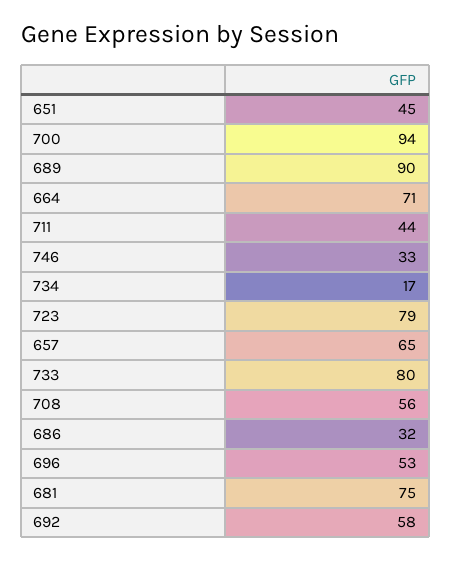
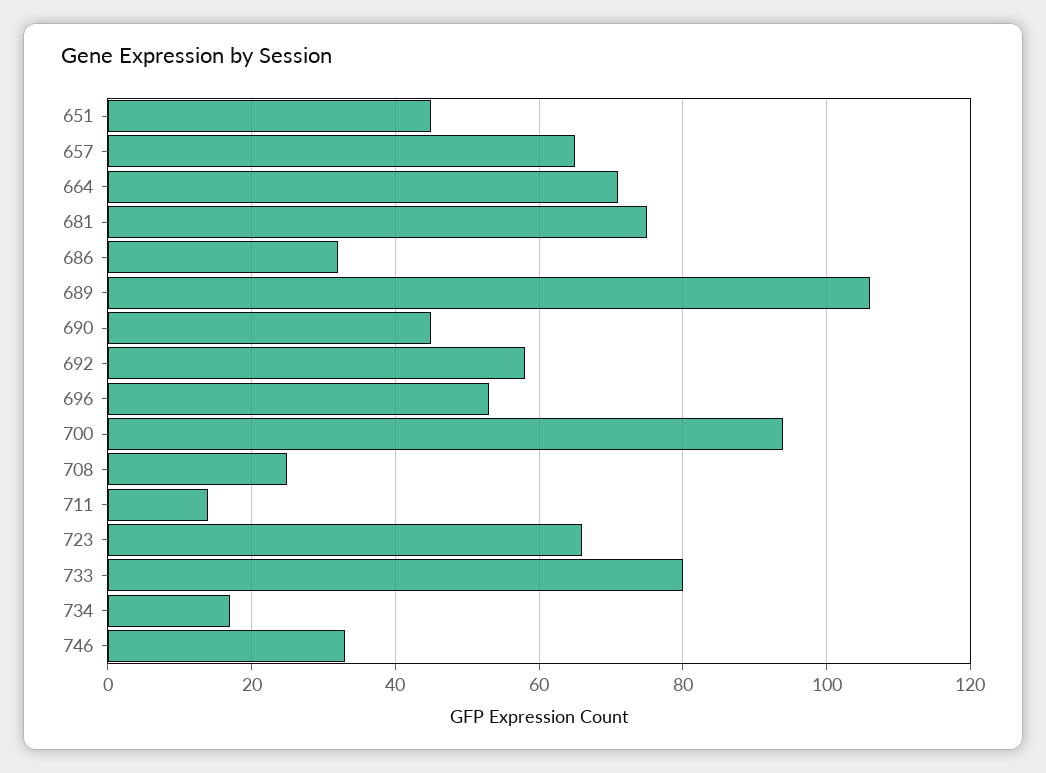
  {
    "651": 45,
    "700": 94,
-   "689": 90,
+   "689": 105,
    "664": 71,
-   "711": 44,
+   "711": 15,
    "746": 33,
    "734": 17,
-   "723": 79,
+   "723": 65,
    "657": 65,
    "733": 80,
-   "708": 56,
+   "708": 25,
    "686": 32,
    "696": 53,
    "681": 75,
-   "692": 58
+   "692": 58,
+   "690": 45
  }

